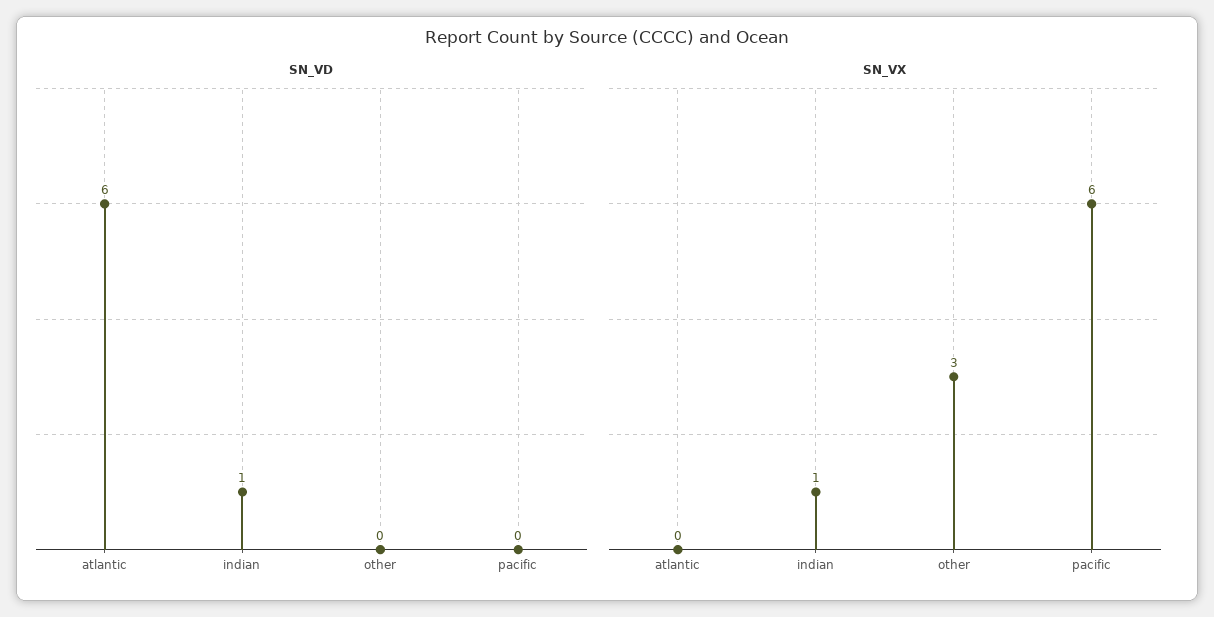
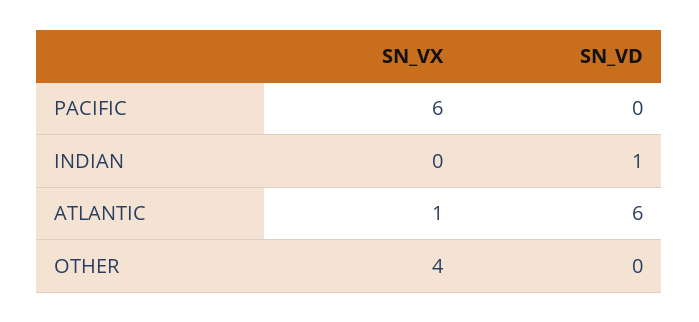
  {
    "SN_VD": {
      "atlantic": 6,
      "indian": 1,
      "other": 0,
      "pacific": 0
    },
    "SN_VX": {
-     "atlantic": 0,
+     "atlantic": 1,
-     "indian": 1,
+     "indian": 0,
-     "other": 3,
+     "other": 4,
      "pacific": 6
    }
  }

